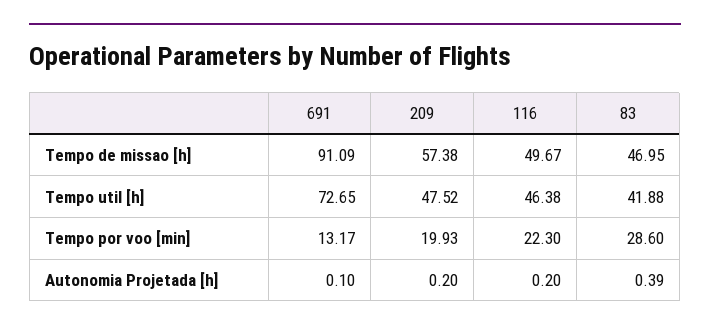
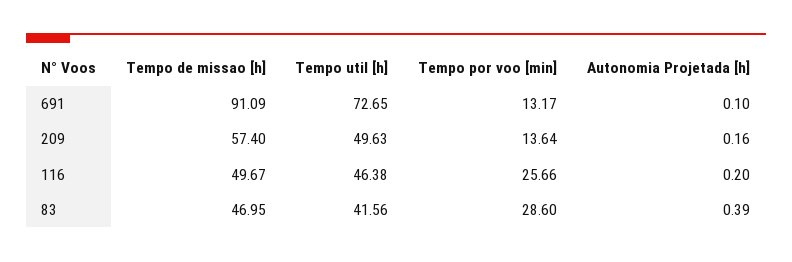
  {
    "691": {
      "Tempo de missao [h]": 91.09,
      "Tempo util [h]": 72.65,
      "Tempo por voo [min]": 13.17,
      "Autonomia Projetada [h]": 0.1
    },
    "209": {
-     "Tempo de missao [h]": 57.38,
+     "Tempo de missao [h]": 57.4,
-     "Tempo util [h]": 47.52,
+     "Tempo util [h]": 49.63,
-     "Tempo por voo [min]": 19.93,
+     "Tempo por voo [min]": 13.64,
-     "Autonomia Projetada [h]": 0.2
+     "Autonomia Projetada [h]": 0.16
    },
    "116": {
      "Tempo de missao [h]": 49.67,
      "Tempo util [h]": 46.38,
-     "Tempo por voo [min]": 22.3,
+     "Tempo por voo [min]": 25.66,
      "Autonomia Projetada [h]": 0.2
    },
    "83": {
      "Tempo de missao [h]": 46.95,
-     "Tempo util [h]": 41.88,
+     "Tempo util [h]": 41.56,
      "Tempo por voo [min]": 28.6,
      "Autonomia Projetada [h]": 0.39
    }
  }

